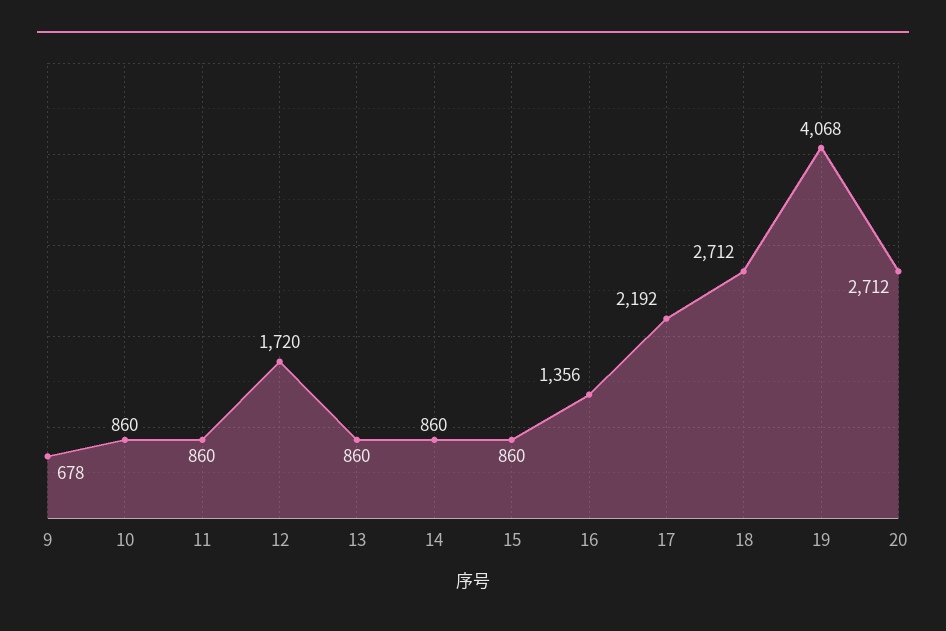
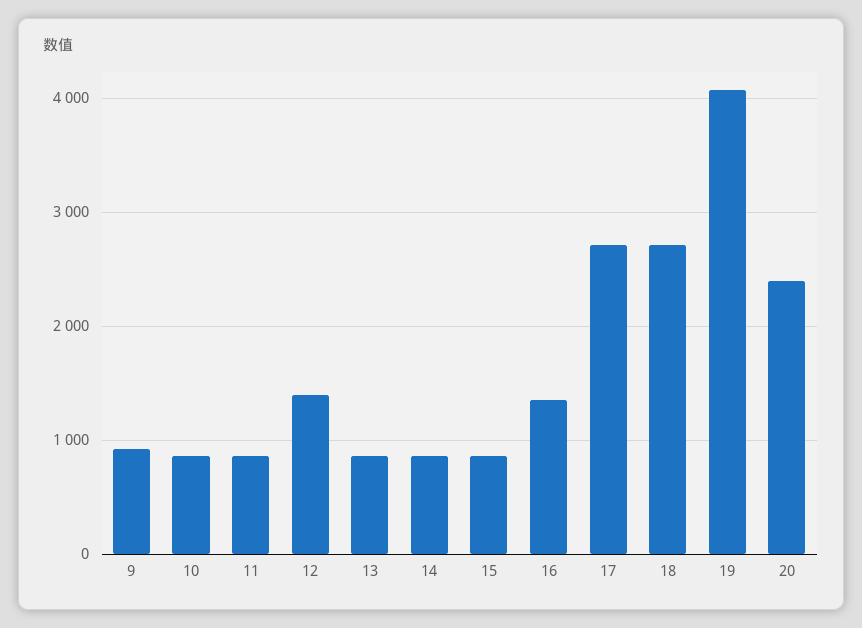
  {
-   "9": 678,
+   "9": 900,
    "10": 860,
    "11": 860,
-   "12": 1720,
+   "12": 1400,
    "13": 860,
    "14": 860,
    "15": 860,
    "16": 1356,
-   "17": 2192,
+   "17": 2700,
    "18": 2712,
    "19": 4068,
-   "20": 2712
+   "20": 2400
  }

